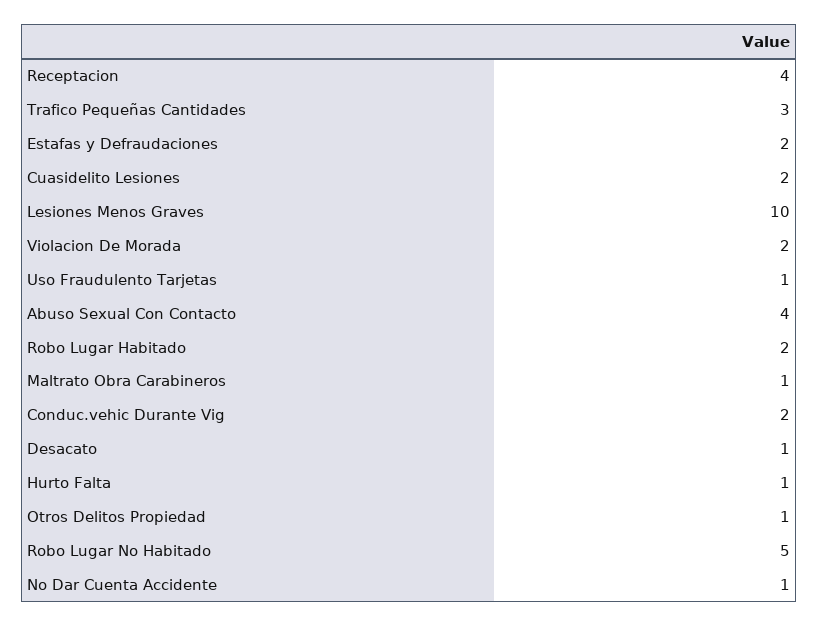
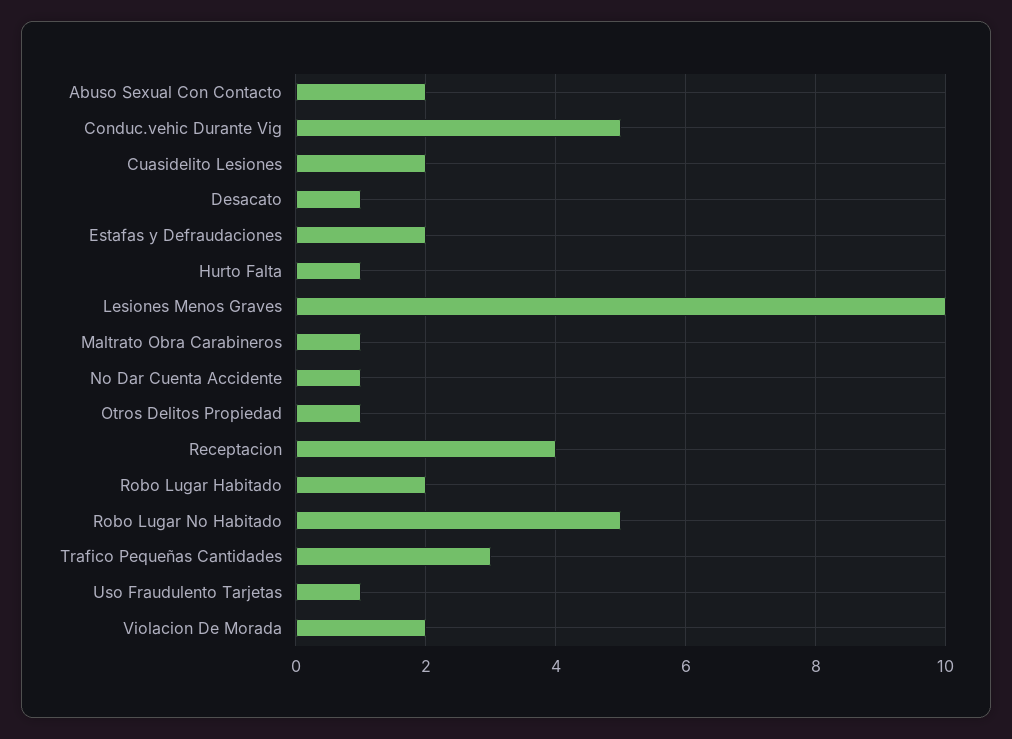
  {
    "Receptacion": 4,
    "Trafico Pequeñas Cantidades": 3,
    "Estafas y Defraudaciones": 2,
    "Cuasidelito Lesiones": 2,
    "Lesiones Menos Graves": 10,
    "Violacion De Morada": 2,
    "Uso Fraudulento Tarjetas": 1,
-   "Abuso Sexual Con Contacto": 4,
+   "Abuso Sexual Con Contacto": 2,
    "Robo Lugar Habitado": 2,
    "Maltrato Obra Carabineros": 1,
-   "Conduc.vehic Durante Vig": 2,
+   "Conduc.vehic Durante Vig": 5,
    "Desacato": 1,
    "Hurto Falta": 1,
    "Otros Delitos Propiedad": 1,
    "Robo Lugar No Habitado": 5,
    "No Dar Cuenta Accidente": 1
  }

